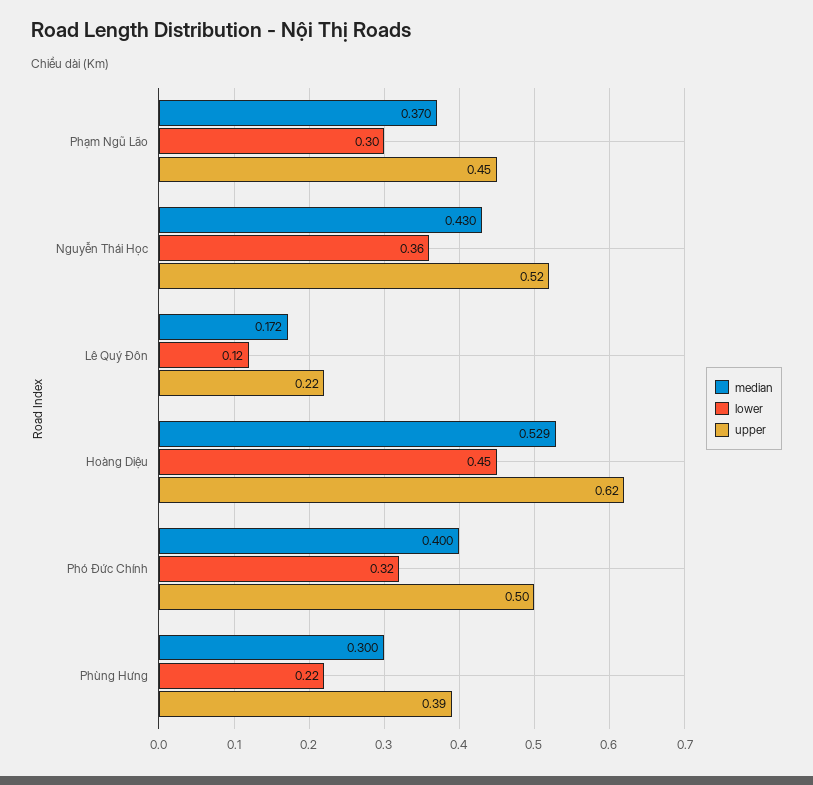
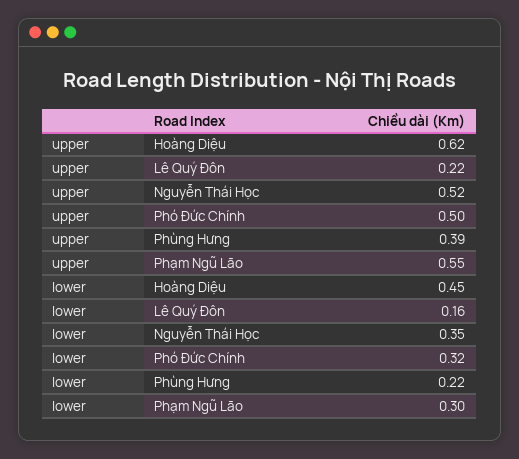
  {
-   "median": {
-     "Phạm Ngũ Lão": 0.37,
-     "Nguyễn Thái Học": 0.43,
-     "Lê Quý Đôn": 0.172,
-     "Hoàng Diệu": 0.529,
-     "Phó Đức Chính": 0.4,
-     "Phùng Hưng": 0.3
-   },
    "lower": {
      "Phạm Ngũ Lão": 0.3,
-     "Nguyễn Thái Học": 0.36,
+     "Nguyễn Thái Học": 0.35,
-     "Lê Quý Đôn": 0.12,
+     "Lê Quý Đôn": 0.16,
      "Hoàng Diệu": 0.45,
      "Phó Đức Chính": 0.32,
      "Phùng Hưng": 0.22
    },
    "upper": {
-     "Phạm Ngũ Lão": 0.45,
+     "Phạm Ngũ Lão": 0.55,
      "Nguyễn Thái Học": 0.52,
      "Lê Quý Đôn": 0.22,
      "Hoàng Diệu": 0.62,
      "Phó Đức Chính": 0.5,
      "Phùng Hưng": 0.39
    }
  }

